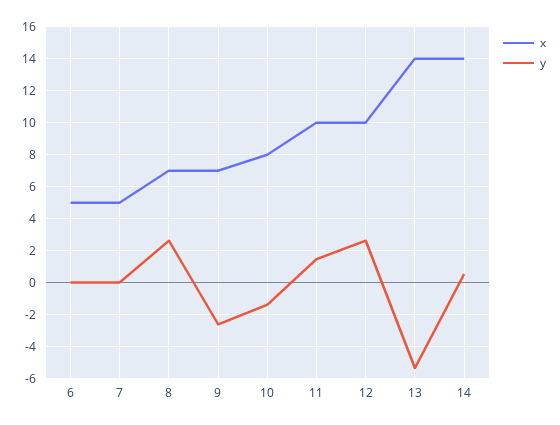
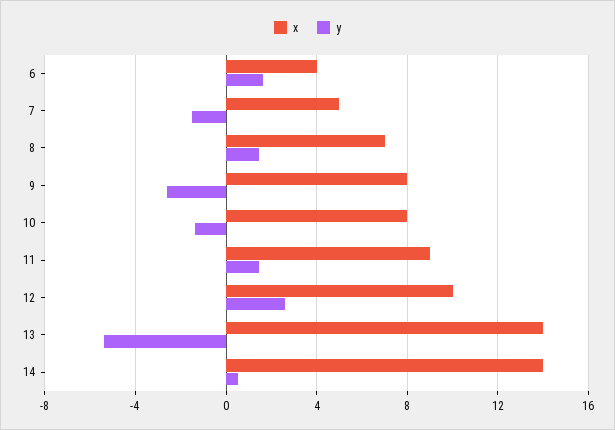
  {
    "x": {
-     "6": 5,
+     "6": 4,
      "7": 5,
      "8": 7,
-     "9": 7,
+     "9": 8,
      "10": 8,
-     "11": 10,
+     "11": 9,
      "12": 10,
      "13": 14,
      "14": 14
    },
    "y": {
-     "6": 0,
+     "6": 1.5,
-     "7": 0,
+     "7": -1.5,
-     "8": 2.5,
+     "8": 1.5,
      "9": -2.5,
      "10": -1.5,
      "11": 1.5,
      "12": 2.5,
      "13": -5.5,
      "14": 0.5
    }
  }

